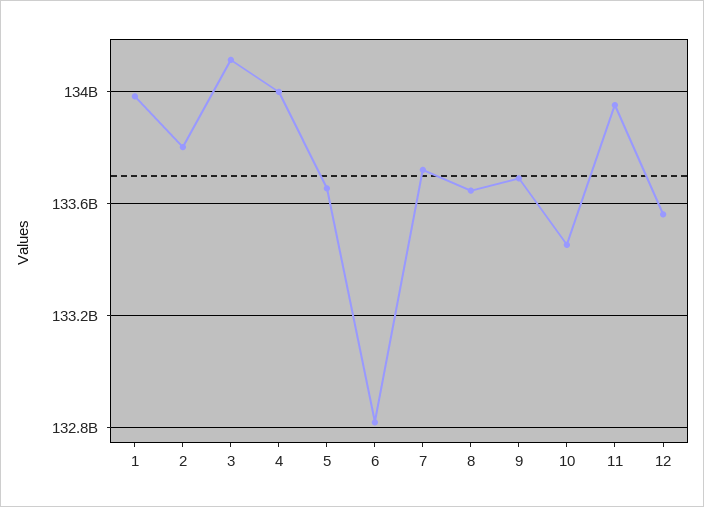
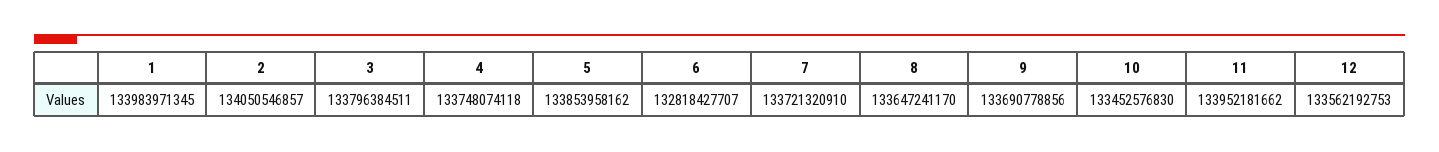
  {
    "1": 133983971345,
-   "2": 133800000000,
+   "2": 134050546857,
-   "3": 134100000000,
+   "3": 133796384511,
-   "4": 134000000000,
+   "4": 133748074118,
-   "5": 133650000000,
+   "5": 133853958162,
    "6": 132818427707,
    "7": 133721320910,
    "8": 133647241170,
    "9": 133690778856,
    "10": 133452576830,
    "11": 133952181662,
    "12": 133562192753
  }

